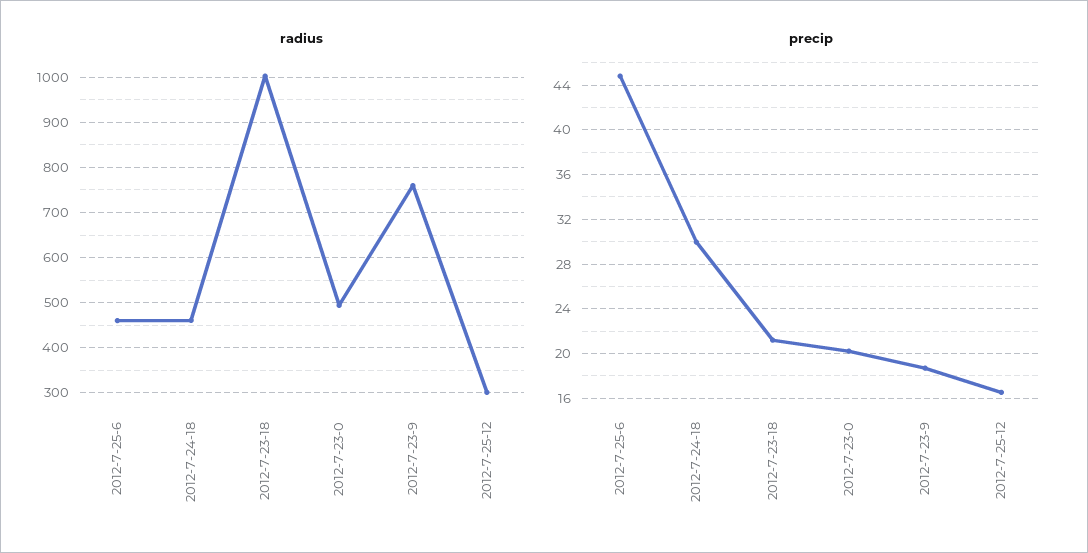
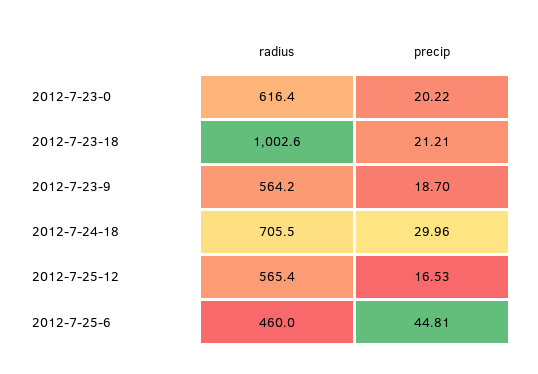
  {
    "radius": {
      "2012-7-25-6": 460,
-     "2012-7-24-18": 460,
+     "2012-7-24-18": 705.5,
      "2012-7-23-18": 1002.6,
-     "2012-7-23-0": 500,
+     "2012-7-23-0": 616.4,
-     "2012-7-23-9": 760,
+     "2012-7-23-9": 564.2,
-     "2012-7-25-12": 300
+     "2012-7-25-12": 565.4
    },
    "precip": {
      "2012-7-25-6": 44.81,
      "2012-7-24-18": 29.96,
      "2012-7-23-18": 21.21,
      "2012-7-23-0": 20.22,
      "2012-7-23-9": 18.7,
      "2012-7-25-12": 16.53
    }
  }

